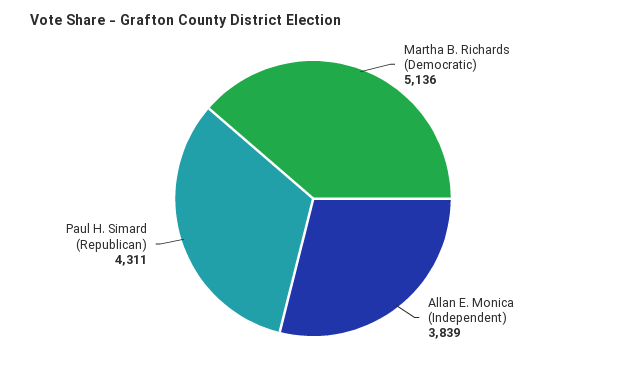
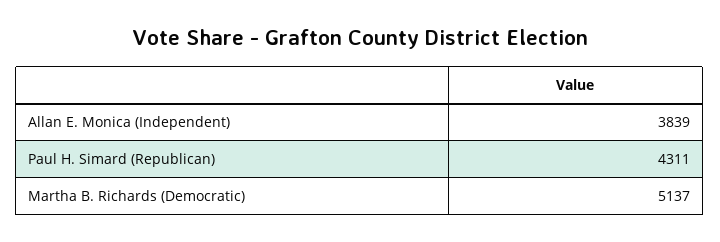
  {
-   "Martha B. Richards (Democratic)": 5136,
+   "Martha B. Richards (Democratic)": 5137,
    "Allan E. Monica (Independent)": 3839,
    "Paul H. Simard (Republican)": 4311
  }

